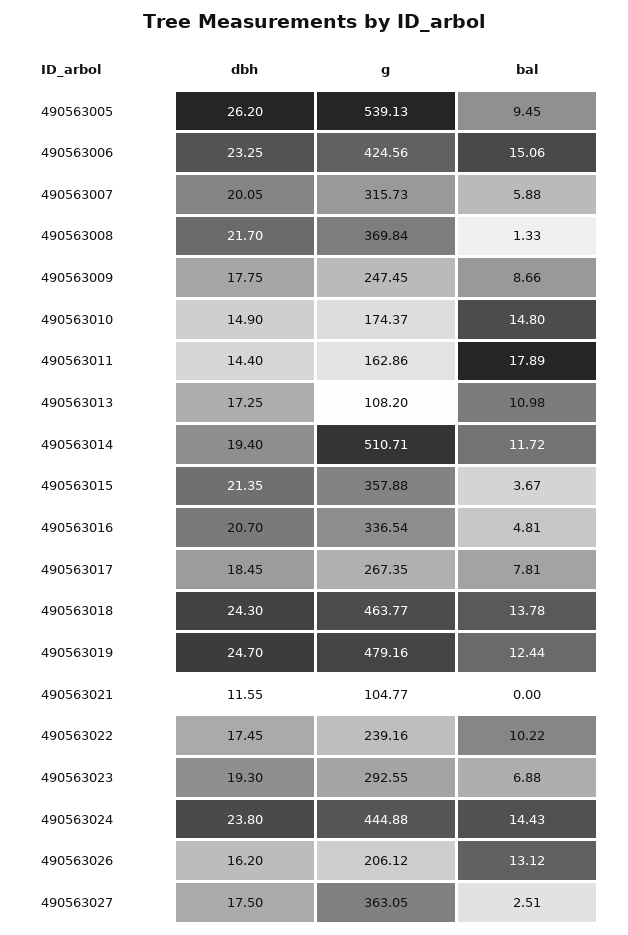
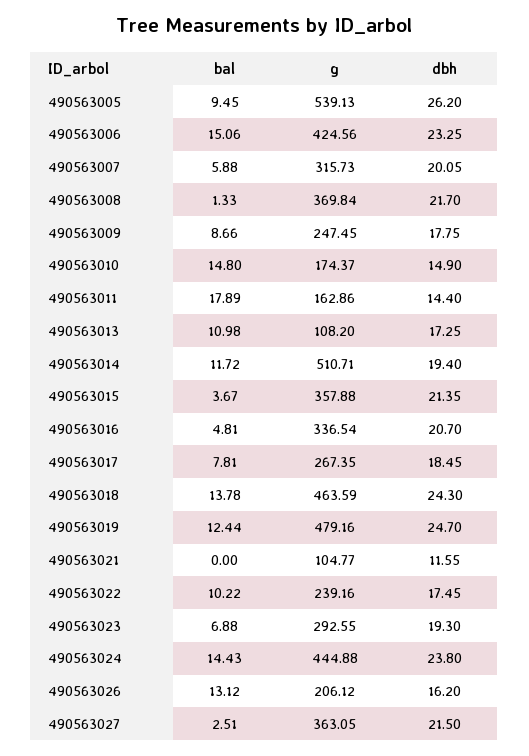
  {
    "dbh": {
      "490563005": 26.2,
      "490563006": 23.25,
      "490563007": 20.05,
      "490563008": 21.7,
      "490563009": 17.75,
      "490563010": 14.9,
      "490563011": 14.4,
      "490563013": 17.25,
      "490563014": 19.4,
      "490563015": 21.35,
      "490563016": 20.7,
      "490563017": 18.45,
      "490563018": 24.3,
      "490563019": 24.7,
      "490563021": 11.55,
      "490563022": 17.45,
      "490563023": 19.3,
      "490563024": 23.8,
      "490563026": 16.2,
-     "490563027": 17.5
+     "490563027": 21.5
    },
    "g": {
      "490563005": 539.13,
      "490563006": 424.56,
      "490563007": 315.73,
      "490563008": 369.84,
      "490563009": 247.45,
      "490563010": 174.37,
      "490563011": 162.86,
      "490563013": 108.2,
      "490563014": 510.71,
      "490563015": 357.88,
      "490563016": 336.54,
      "490563017": 267.35,
-     "490563018": 463.77,
+     "490563018": 463.59,
      "490563019": 479.16,
      "490563021": 104.77,
      "490563022": 239.16,
      "490563023": 292.55,
      "490563024": 444.88,
      "490563026": 206.12,
      "490563027": 363.05
    },
    "bal": {
      "490563005": 9.45,
      "490563006": 15.06,
      "490563007": 5.88,
      "490563008": 1.33,
      "490563009": 8.66,
      "490563010": 14.8,
      "490563011": 17.89,
      "490563013": 10.98,
      "490563014": 11.72,
      "490563015": 3.67,
      "490563016": 4.81,
      "490563017": 7.81,
      "490563018": 13.78,
      "490563019": 12.44,
      "490563021": 0,
      "490563022": 10.22,
      "490563023": 6.88,
      "490563024": 14.43,
      "490563026": 13.12,
      "490563027": 2.51
    }
  }

